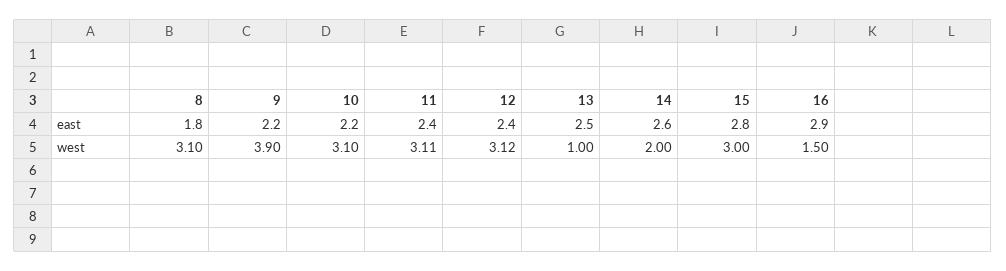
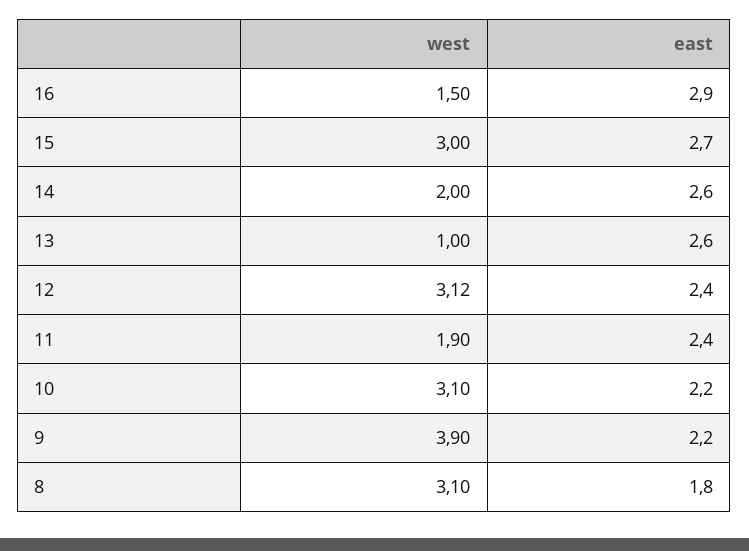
  {
    "8": {
      "east": 1.8,
      "west": 3.1
    },
    "9": {
      "east": 2.2,
      "west": 3.9
    },
    "10": {
      "east": 2.2,
      "west": 3.1
    },
    "11": {
      "east": 2.4,
-     "west": 3.11
+     "west": 1.9
    },
    "12": {
      "east": 2.4,
      "west": 3.12
    },
    "13": {
-     "east": 2.5,
+     "east": 2.6,
      "west": 1
    },
    "14": {
      "east": 2.6,
      "west": 2
    },
    "15": {
-     "east": 2.8,
+     "east": 2.7,
      "west": 3
    },
    "16": {
      "east": 2.9,
      "west": 1.5
    }
  }

